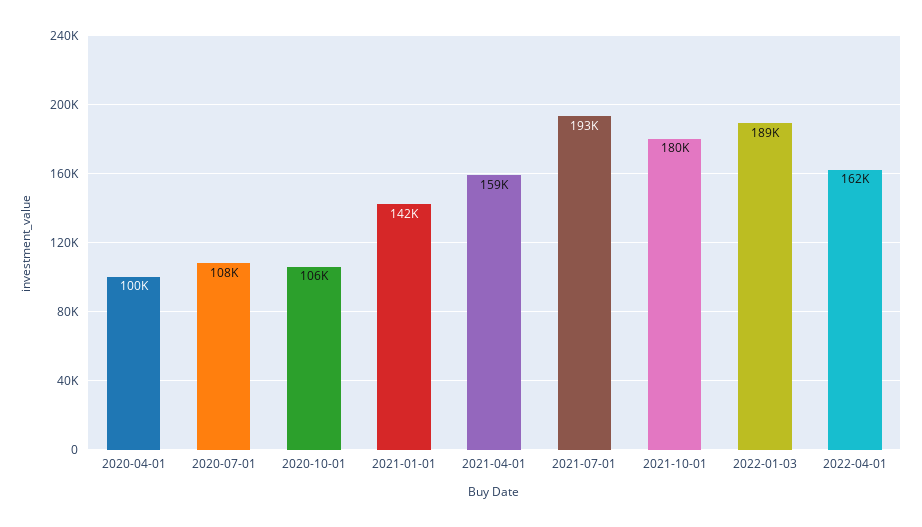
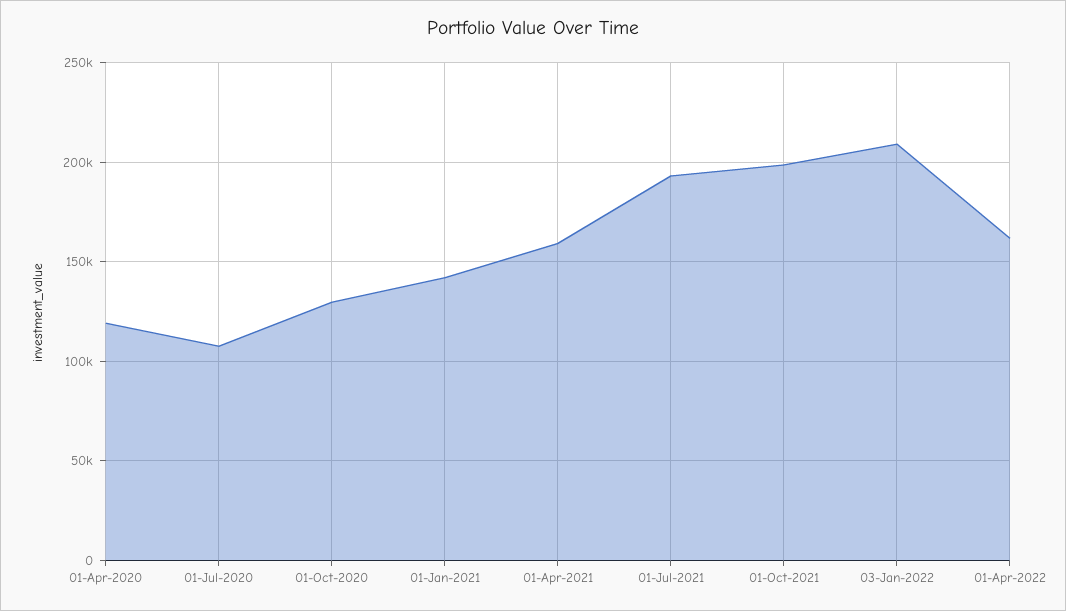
  {
-   "2020-04-01": 100000,
+   "2020-04-01": 120000,
    "2020-07-01": 108000,
-   "2020-10-01": 106000,
+   "2020-10-01": 130000,
    "2021-01-01": 142000,
    "2021-04-01": 159000,
    "2021-07-01": 193000,
-   "2021-10-01": 180000,
+   "2021-10-01": 200000,
-   "2022-01-03": 189000,
+   "2022-01-03": 210000,
    "2022-04-01": 162000
  }

